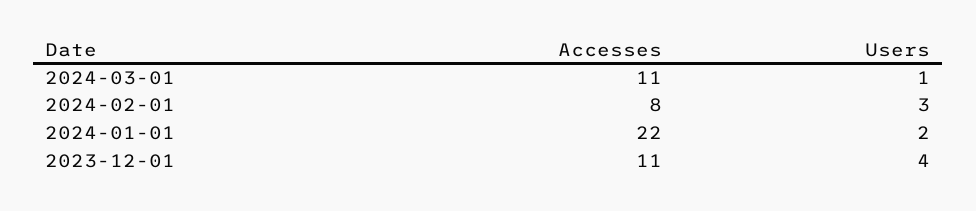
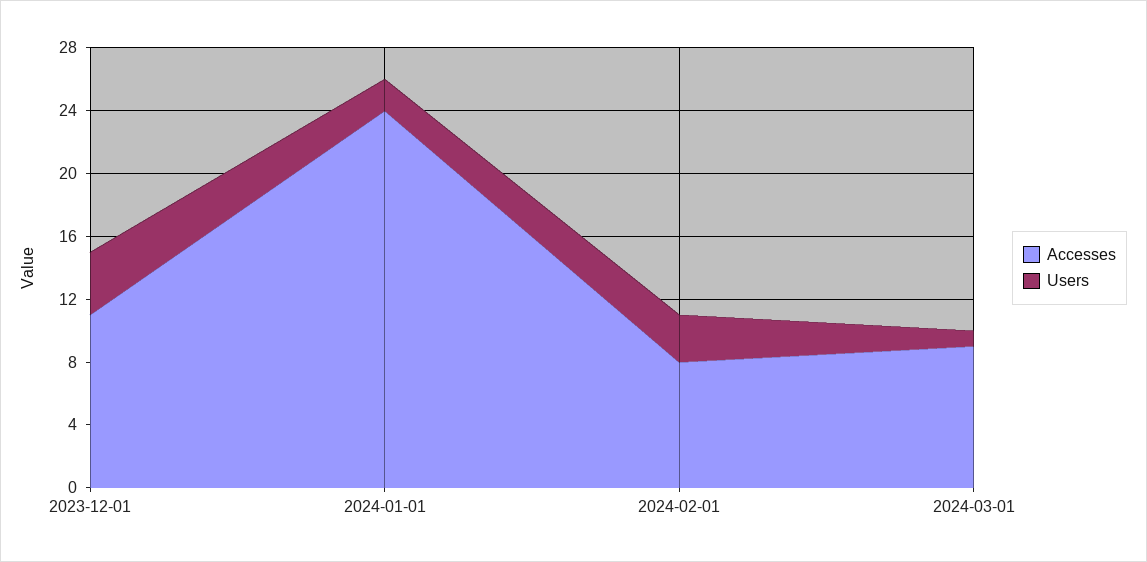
  {
    "Accesses": {
-     "2024-03-01": 11,
+     "2024-03-01": 9,
      "2024-02-01": 8,
-     "2024-01-01": 22,
+     "2024-01-01": 24,
      "2023-12-01": 11
    },
    "Users": {
      "2024-03-01": 1,
      "2024-02-01": 3,
      "2024-01-01": 2,
      "2023-12-01": 4
    }
  }

